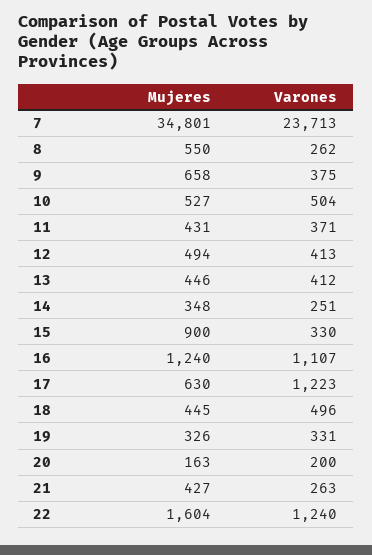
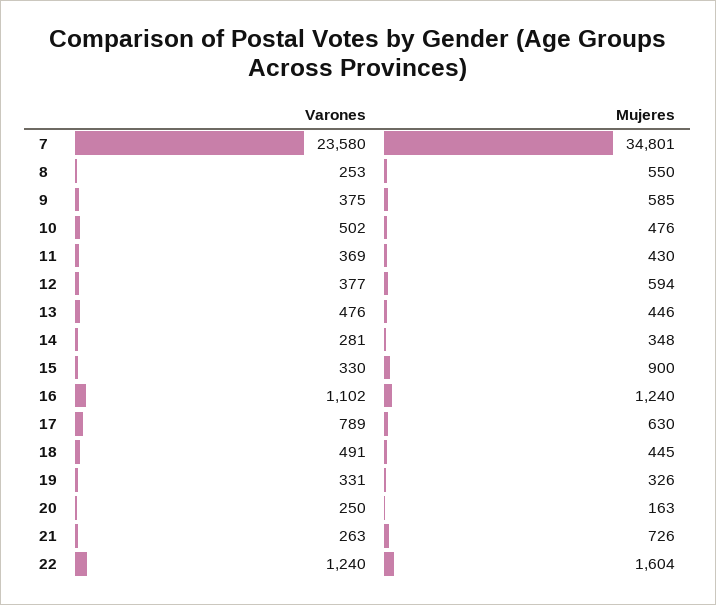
  {
    "Mujeres": {
      "7": 34801,
      "8": 550,
-     "9": 658,
+     "9": 585,
-     "10": 527,
+     "10": 476,
-     "11": 431,
+     "11": 430,
-     "12": 494,
+     "12": 594,
      "13": 446,
      "14": 348,
      "15": 900,
      "16": 1240,
      "17": 630,
      "18": 445,
      "19": 326,
      "20": 163,
-     "21": 427,
+     "21": 726,
      "22": 1604
    },
    "Varones": {
-     "7": 23713,
+     "7": 23580,
-     "8": 262,
+     "8": 253,
      "9": 375,
-     "10": 504,
+     "10": 502,
-     "11": 371,
+     "11": 369,
-     "12": 413,
+     "12": 377,
-     "13": 412,
+     "13": 476,
-     "14": 251,
+     "14": 281,
      "15": 330,
-     "16": 1107,
+     "16": 1102,
-     "17": 1223,
+     "17": 789,
-     "18": 496,
+     "18": 491,
      "19": 331,
-     "20": 200,
+     "20": 250,
      "21": 263,
      "22": 1240
    }
  }

